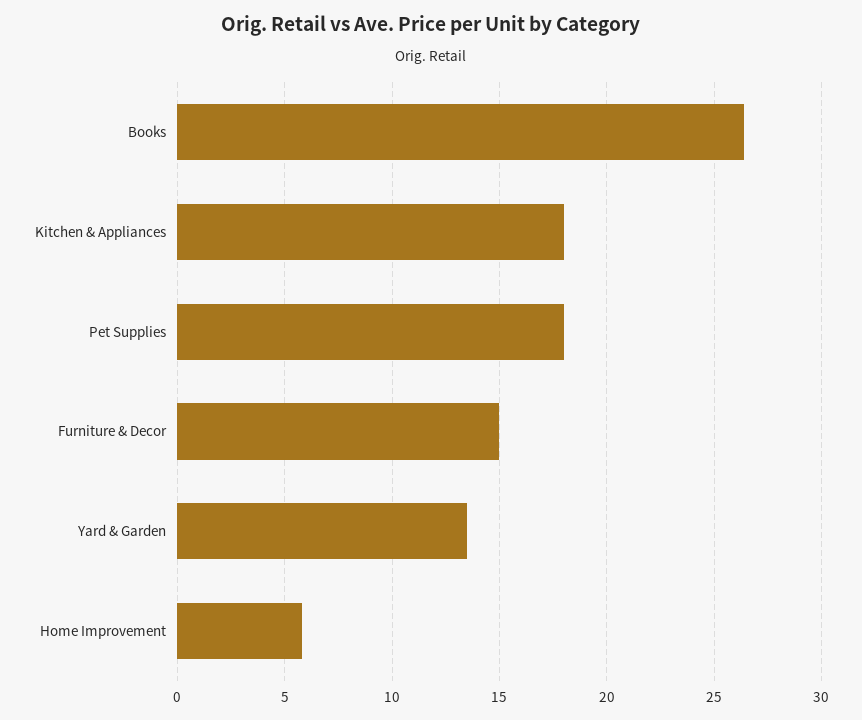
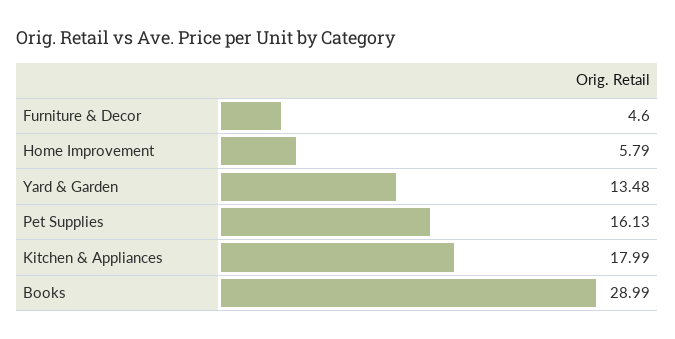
  {
-   "Books": 26.5,
+   "Books": 28.99,
    "Kitchen & Appliances": 17.99,
-   "Pet Supplies": 18,
+   "Pet Supplies": 16.13,
-   "Furniture & Decor": 15,
+   "Furniture & Decor": 4.6,
    "Yard & Garden": 13.48,
    "Home Improvement": 5.79
  }

